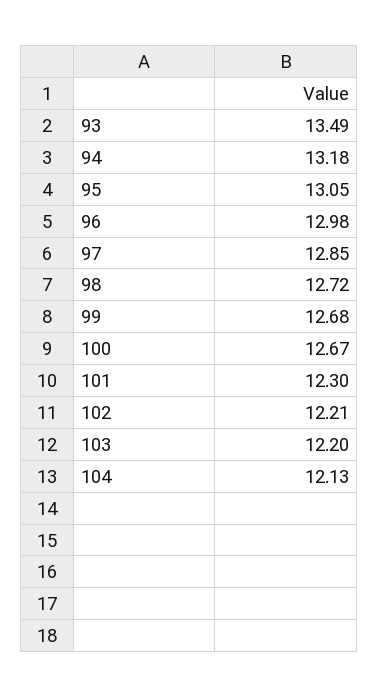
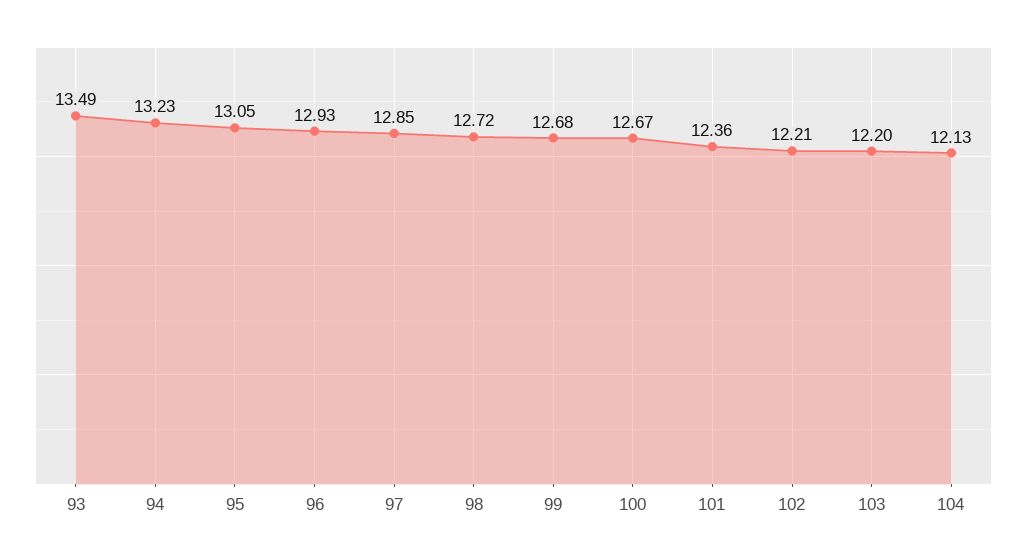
  {
    "93": 13.49,
-   "94": 13.18,
+   "94": 13.23,
    "95": 13.05,
-   "96": 12.98,
+   "96": 12.93,
    "97": 12.85,
    "98": 12.72,
    "99": 12.68,
    "100": 12.67,
-   "101": 12.3,
+   "101": 12.36,
    "102": 12.21,
    "103": 12.2,
    "104": 12.13
  }

